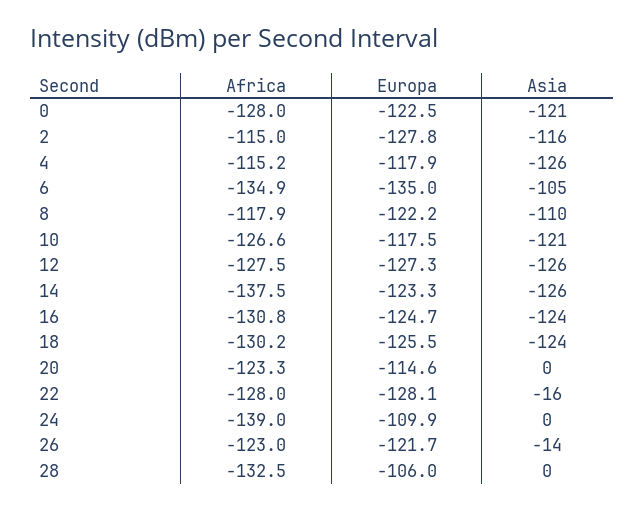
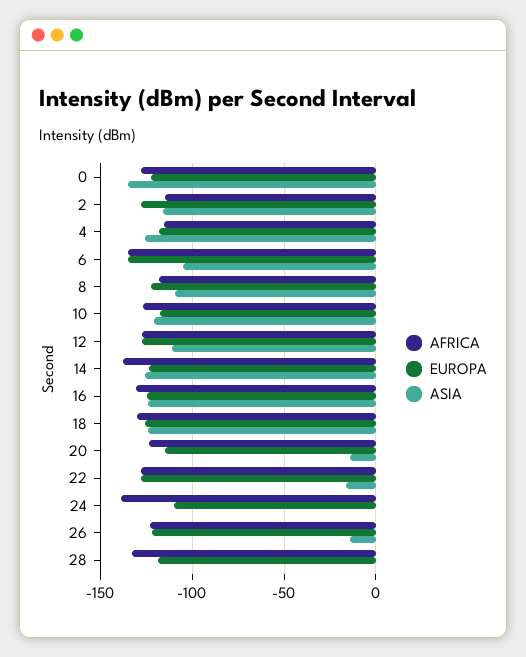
  {
    "Africa": {
      "0": -128,
      "2": -115,
      "4": -115.2,
      "6": -134.9,
      "8": -117.9,
      "10": -126.6,
      "12": -127.5,
      "14": -137.5,
      "16": -130.8,
      "18": -130.2,
      "20": -123.3,
      "22": -128,
      "24": -139,
      "26": -123,
      "28": -132.5
    },
    "Europa": {
      "0": -122.5,
      "2": -127.8,
      "4": -117.9,
      "6": -135,
      "8": -122.2,
      "10": -117.5,
      "12": -127.3,
      "14": -123.3,
      "16": -124.7,
      "18": -125.5,
      "20": -114.6,
      "22": -128.1,
      "24": -109.9,
      "26": -121.7,
-     "28": -106
+     "28": -120
    },
    "Asia": {
-     "0": -121,
+     "0": -135,
      "2": -116,
      "4": -126,
      "6": -105,
      "8": -110,
      "10": -121,
-     "12": -126,
+     "12": -110,
      "14": -126,
      "16": -124,
      "18": -124,
-     "20": 0,
+     "20": -15,
      "22": -16,
      "24": 0,
      "26": -14,
      "28": 0
    }
  }

